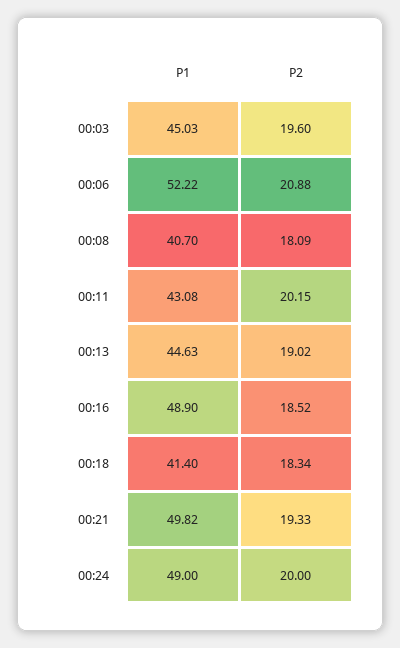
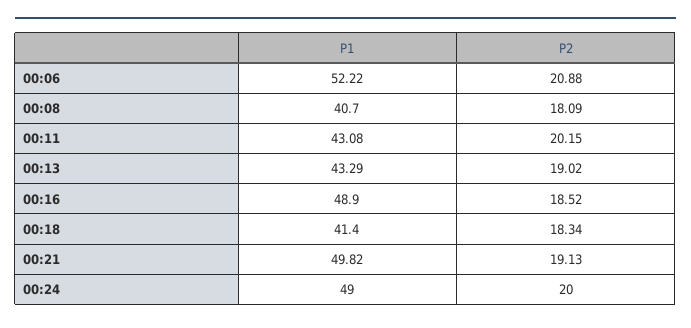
  {
    "P1": {
-     "00:03": 45.03,
      "00:06": 52.22,
      "00:08": 40.7,
      "00:11": 43.08,
-     "00:13": 44.63,
+     "00:13": 43.29,
      "00:16": 48.9,
      "00:18": 41.4,
      "00:21": 49.82,
      "00:24": 49
    },
    "P2": {
-     "00:03": 19.6,
      "00:06": 20.88,
      "00:08": 18.09,
      "00:11": 20.15,
      "00:13": 19.02,
      "00:16": 18.52,
      "00:18": 18.34,
-     "00:21": 19.33,
+     "00:21": 19.13,
      "00:24": 20
    }
  }

